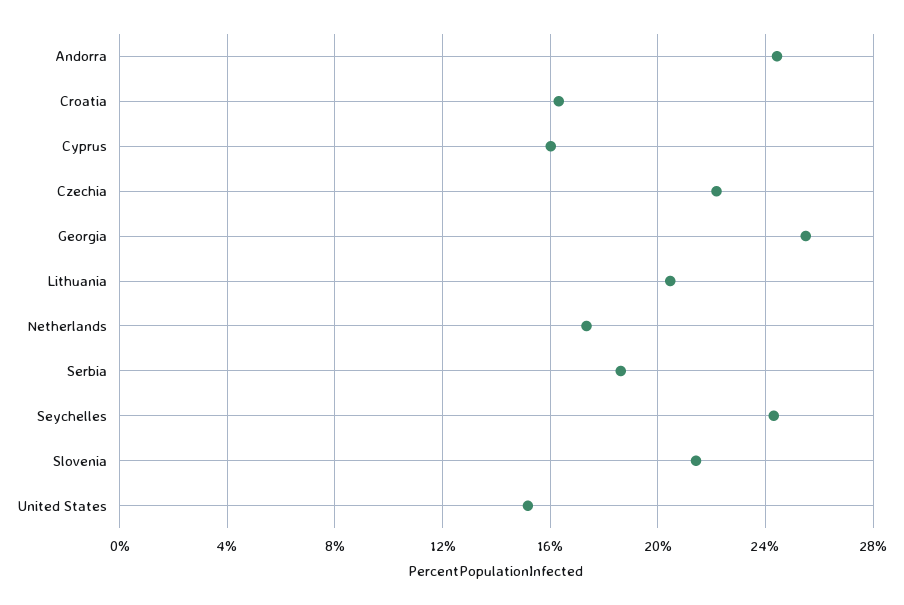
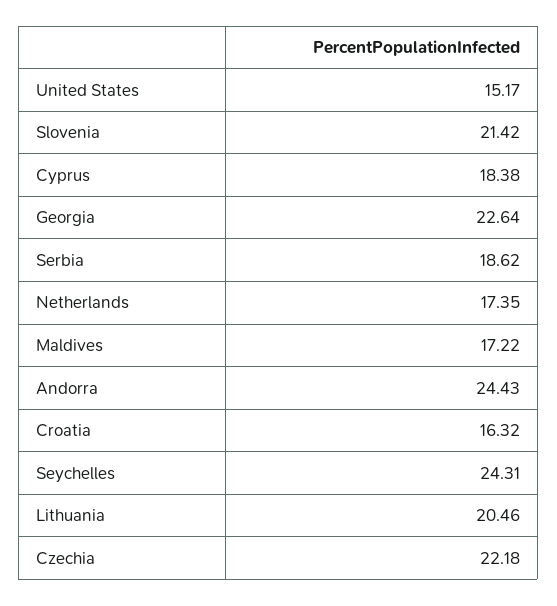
  {
    "Andorra": 24.43,
    "Croatia": 16.32,
-   "Cyprus": 16,
+   "Cyprus": 18.38,
    "Czechia": 22.18,
-   "Georgia": 25.5,
+   "Georgia": 22.64,
    "Lithuania": 20.46,
    "Netherlands": 17.35,
    "Serbia": 18.62,
    "Seychelles": 24.31,
    "Slovenia": 21.42,
-   "United States": 15.17
+   "United States": 15.17,
+   "Maldives": 17.22
  }

